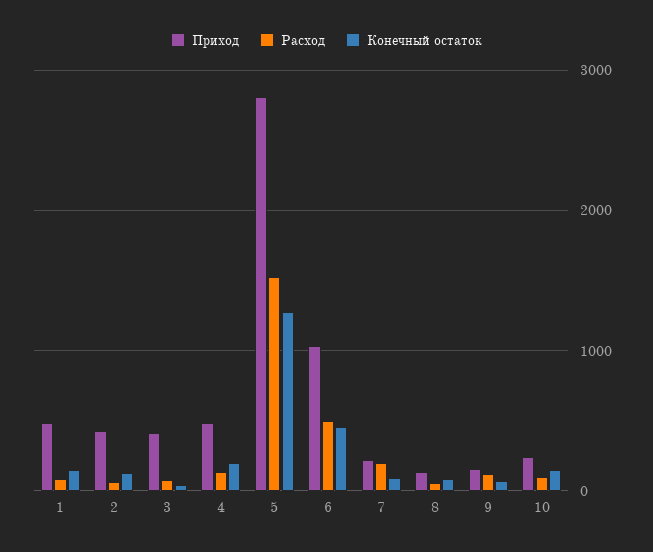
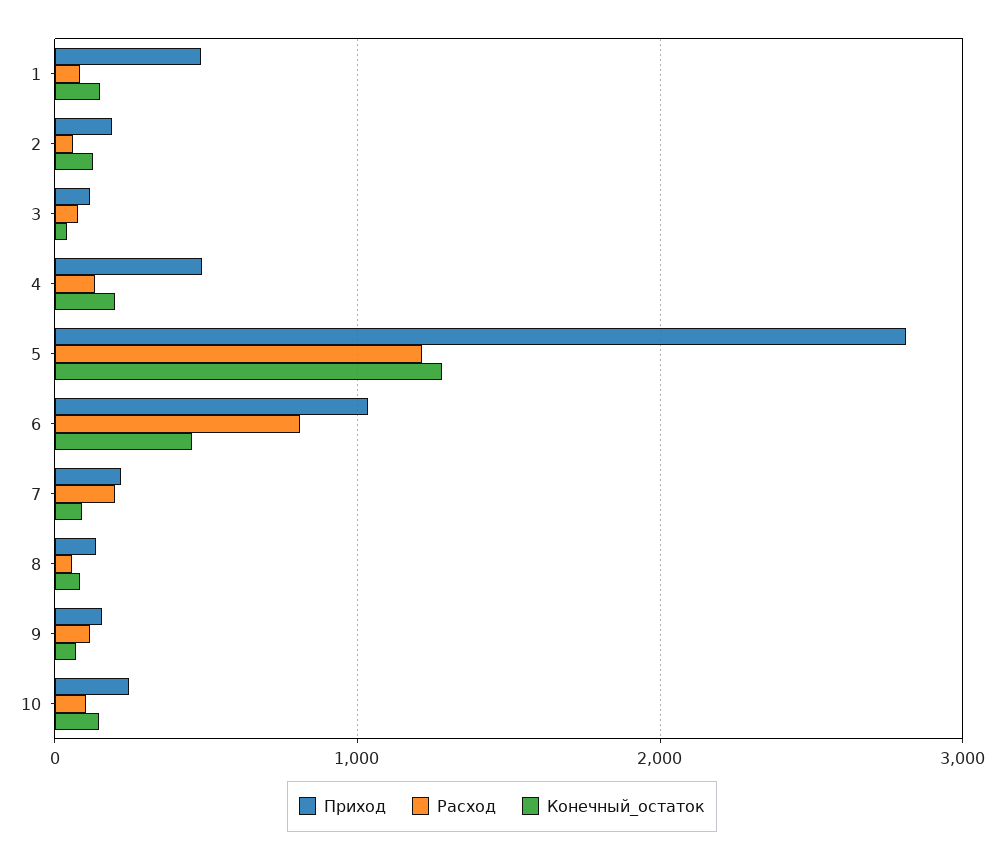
  {
    "Приход": {
      "1": 500,
-     "2": 400,
+     "2": 200,
-     "3": 400,
+     "3": 100,
      "4": 500,
      "5": 2800,
      "6": 1000,
      "7": 200,
      "8": 100,
      "9": 200,
      "10": 200
    },
    "Расход": {
      "1": 100,
      "2": 100,
      "3": 100,
      "4": 100,
-     "5": 1500,
+     "5": 1200,
-     "6": 500,
+     "6": 800,
      "7": 200,
      "8": 100,
      "9": 100,
      "10": 100
    },
    "Конечный остаток": {
      "1": 100,
      "2": 100,
      "3": 0,
      "4": 200,
      "5": 1300,
      "6": 500,
      "7": 100,
      "8": 100,
      "9": 100,
      "10": 100
    }
  }

